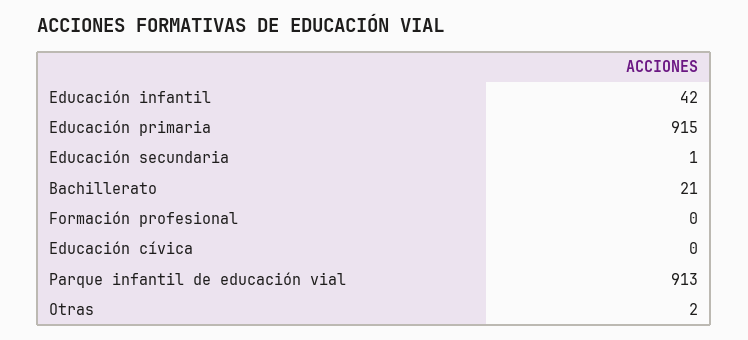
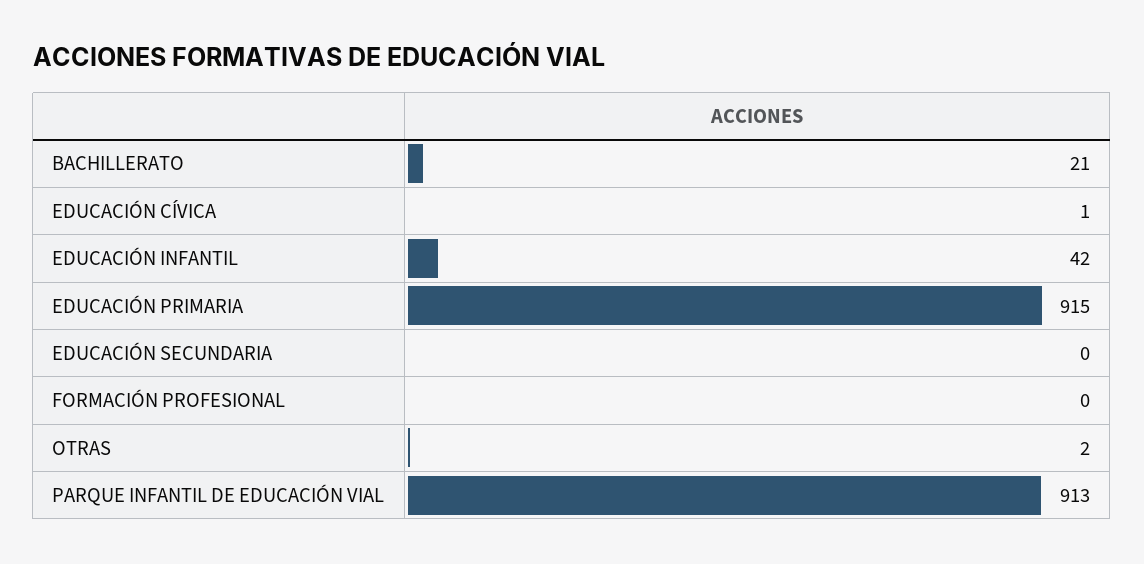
  {
    "Educación infantil": 42,
    "Educación primaria": 915,
-   "Educación secundaria": 1,
+   "Educación secundaria": 0,
    "Bachillerato": 21,
    "Formación profesional": 0,
-   "Educación cívica": 0,
+   "Educación cívica": 1,
    "Parque infantil de educación vial": 913,
    "Otras": 2
  }

